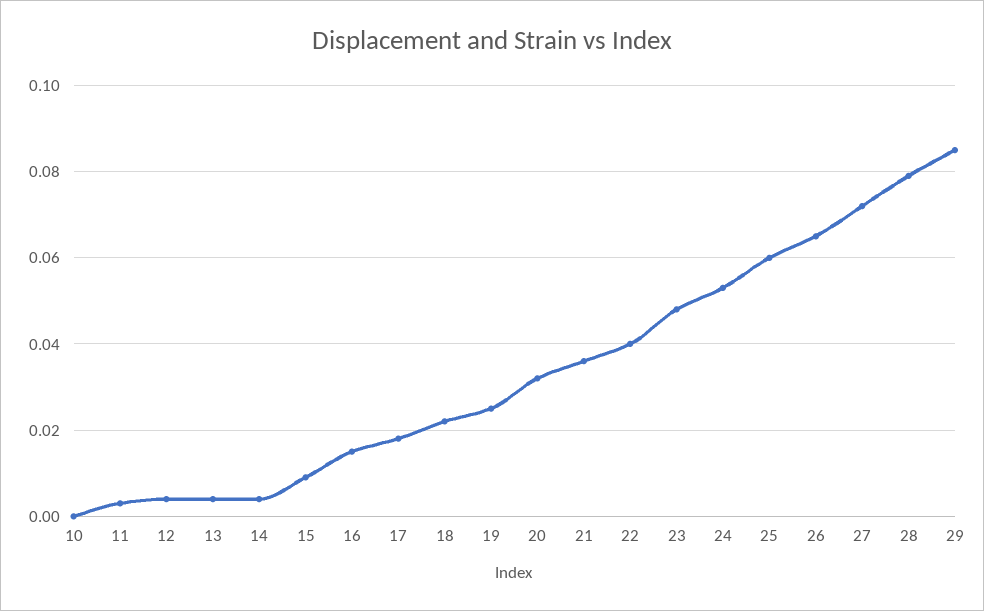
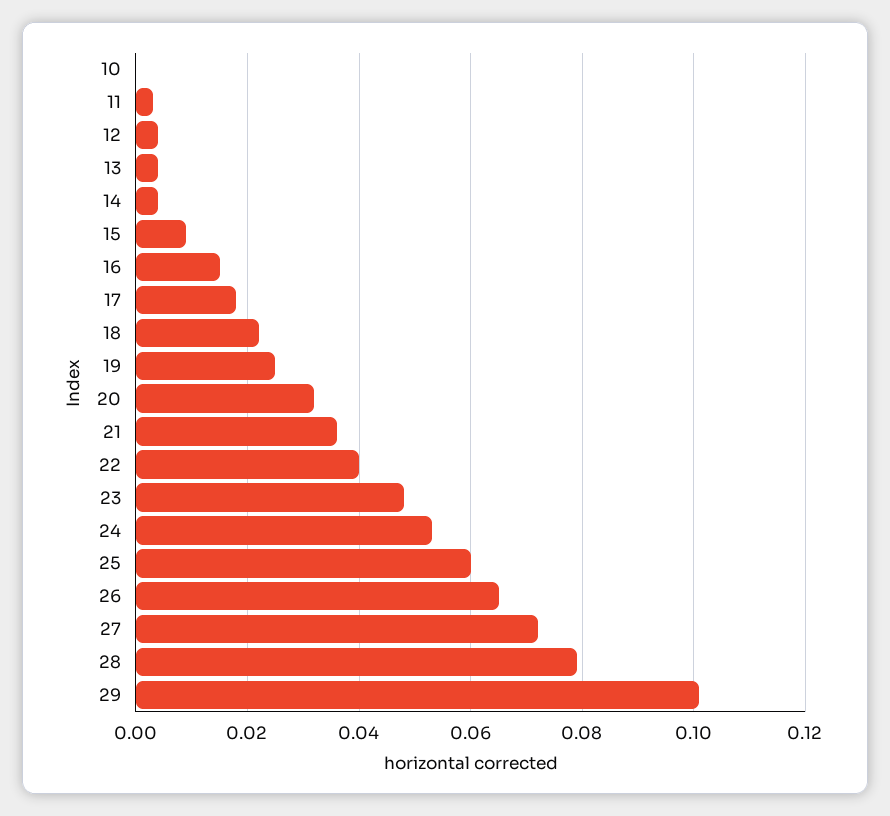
  {
    "10": 0,
    "11": 0.005,
    "12": 0.005,
    "13": 0.005,
    "14": 0.005,
    "15": 0.01,
    "16": 0.015,
    "17": 0.02,
    "18": 0.02,
    "19": 0.025,
    "20": 0.03,
    "21": 0.035,
    "22": 0.04,
    "23": 0.05,
    "24": 0.055,
    "25": 0.06,
    "26": 0.065,
    "27": 0.07,
    "28": 0.08,
-   "29": 0.085
+   "29": 0.1
  }

